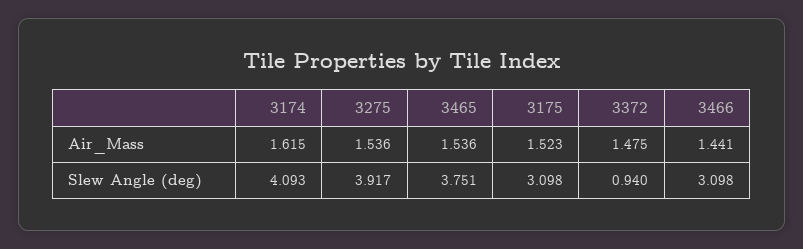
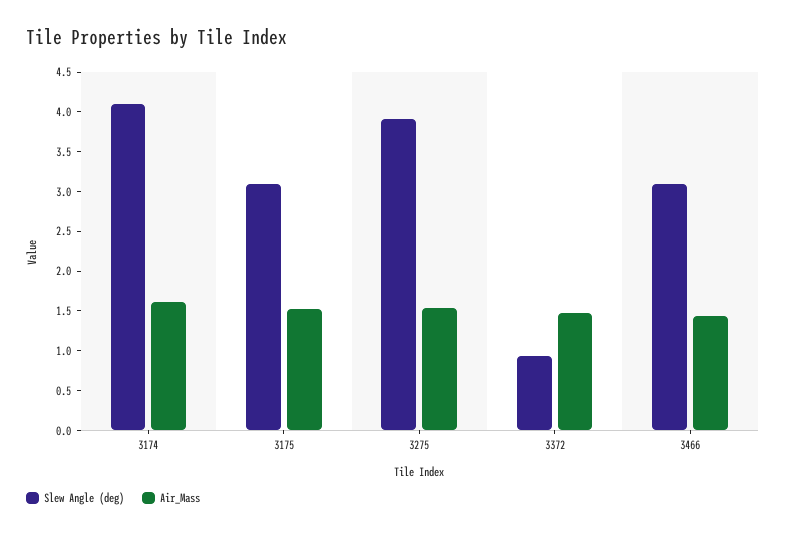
  {
    "Air_Mass": {
      "3174": 1.615,
      "3275": 1.536,
-     "3465": 1.536,
      "3175": 1.523,
      "3372": 1.475,
      "3466": 1.441
    },
    "Slew Angle (deg)": {
      "3174": 4.093,
      "3275": 3.917,
-     "3465": 3.751,
      "3175": 3.098,
      "3372": 0.94,
      "3466": 3.098
    }
  }

